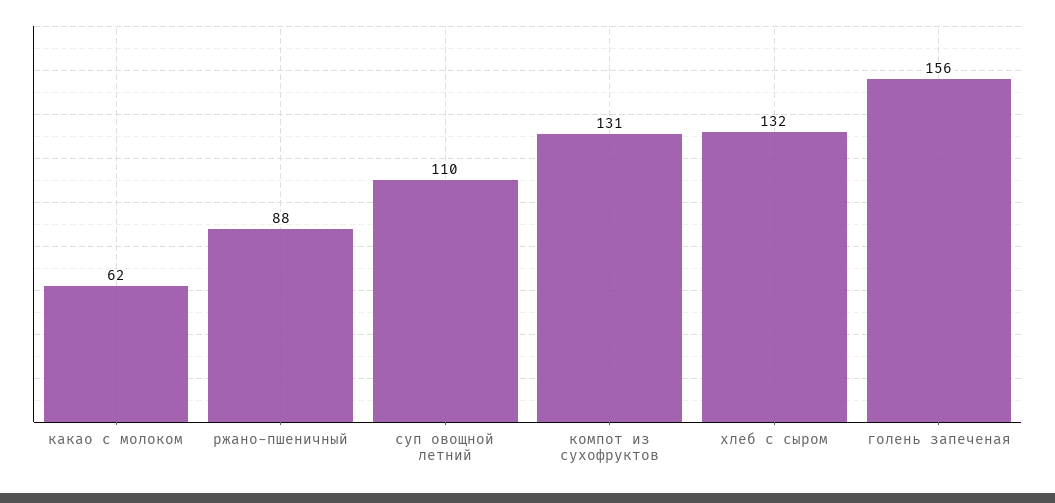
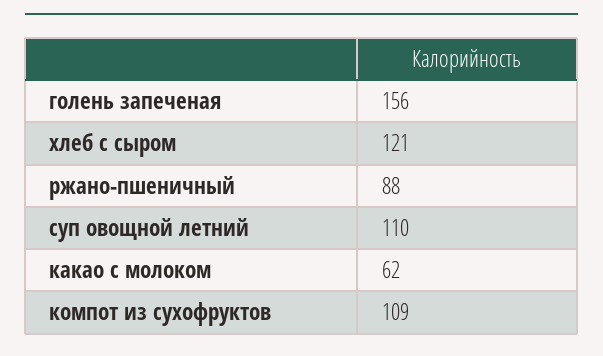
  {
    "какао с молоком": 62,
    "ржано-пшеничный": 88,
    "суп овощной летний": 110,
-   "компот из сухофруктов": 131,
+   "компот из сухофруктов": 109,
-   "хлеб с сыром": 132,
+   "хлеб с сыром": 121,
    "голень запеченая": 156
  }

